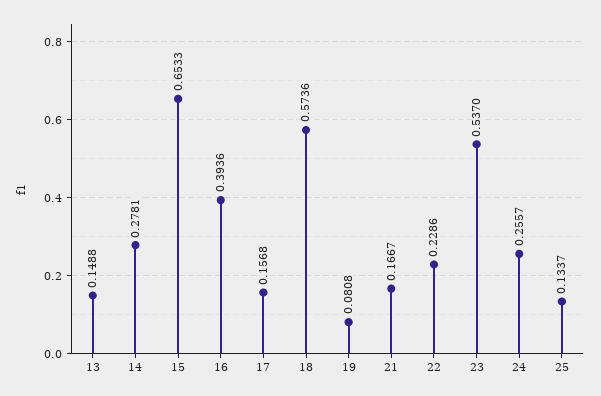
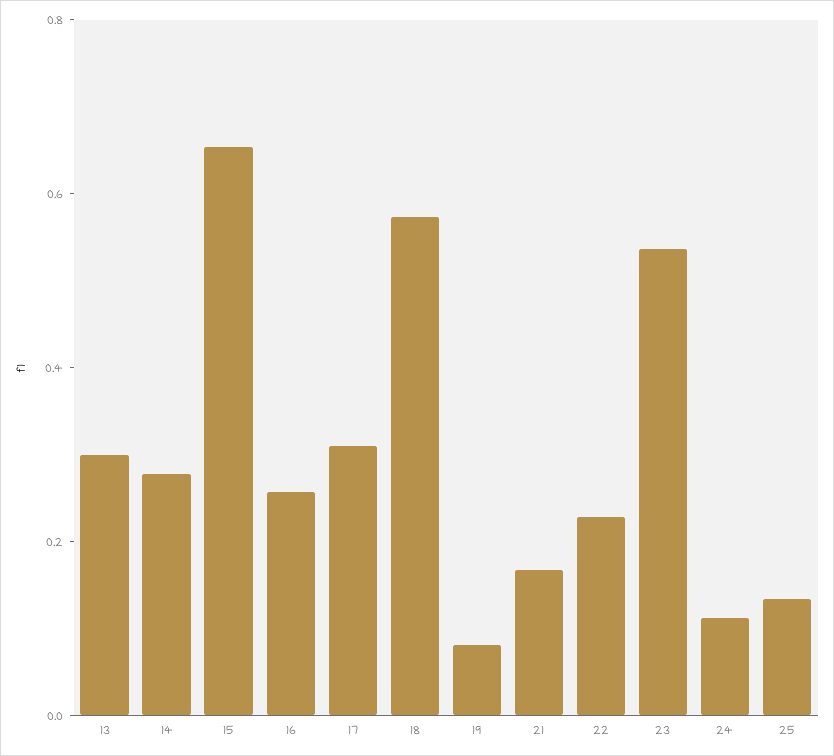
  {
-   "13": 0.1488,
+   "13": 0.3,
    "14": 0.2781,
    "15": 0.6533,
-   "16": 0.3936,
+   "16": 0.25,
-   "17": 0.1568,
+   "17": 0.3,
    "18": 0.5736,
    "19": 0.0808,
    "21": 0.1667,
    "22": 0.2286,
    "23": 0.537,
-   "24": 0.2557,
+   "24": 0.1,
    "25": 0.1337
  }

